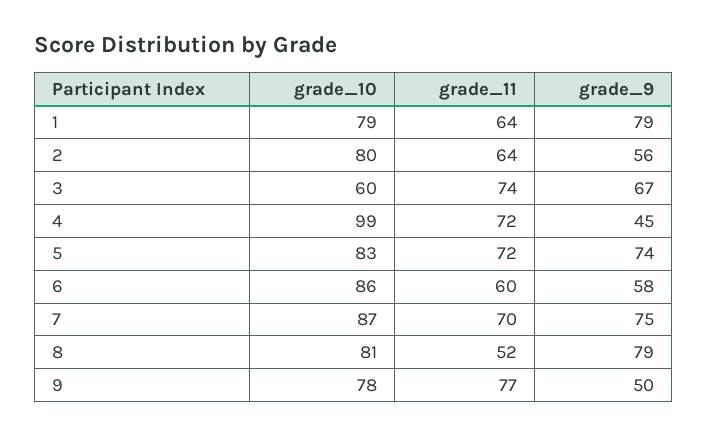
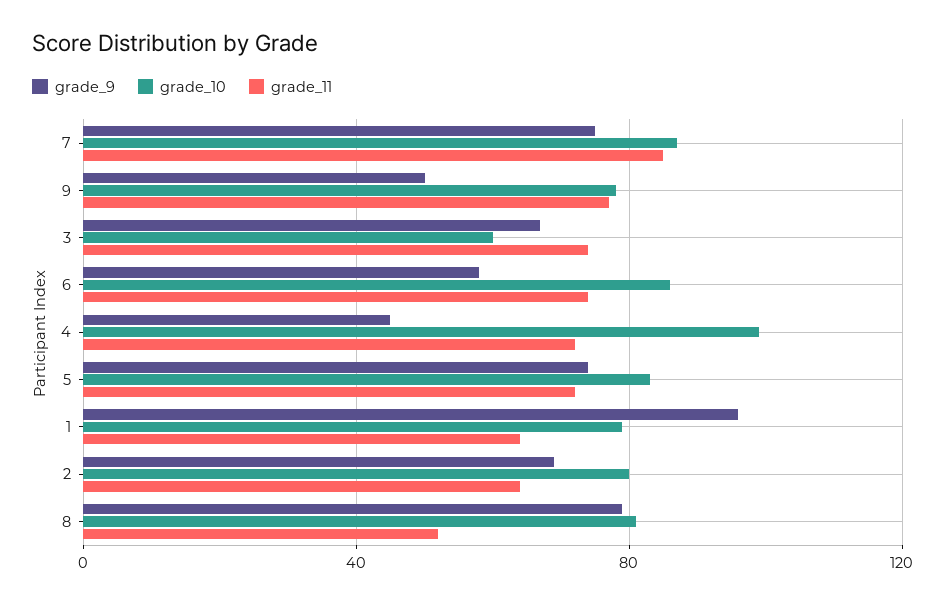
  {
    "grade_10": {
      "1": 79,
      "2": 80,
      "3": 60,
      "4": 99,
      "5": 83,
      "6": 86,
      "7": 87,
      "8": 81,
      "9": 78
    },
    "grade_11": {
      "1": 64,
      "2": 64,
      "3": 74,
      "4": 72,
      "5": 72,
-     "6": 60,
+     "6": 75,
-     "7": 70,
+     "7": 85,
      "8": 52,
      "9": 77
    },
    "grade_9": {
-     "1": 79,
+     "1": 95,
-     "2": 56,
+     "2": 70,
      "3": 67,
      "4": 45,
      "5": 74,
      "6": 58,
      "7": 75,
      "8": 79,
      "9": 50
    }
  }

